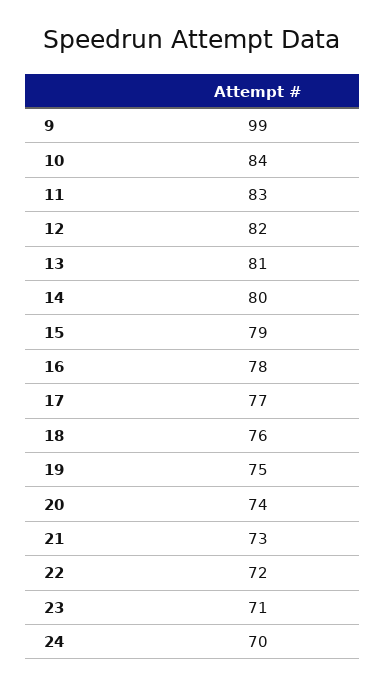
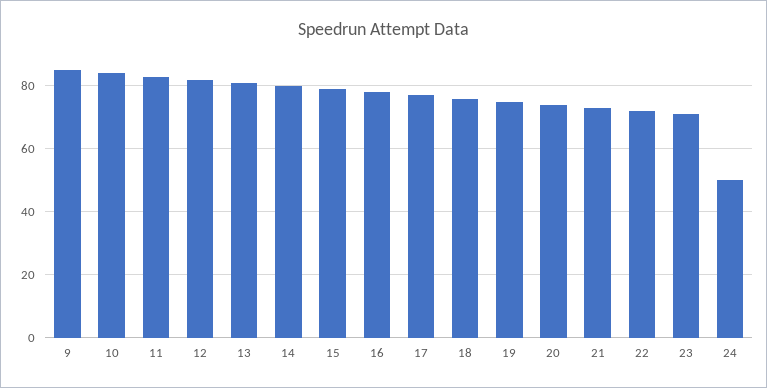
  {
-   "9": 99,
+   "9": 85,
    "10": 84,
    "11": 83,
    "12": 82,
    "13": 81,
    "14": 80,
    "15": 79,
    "16": 78,
    "17": 77,
    "18": 76,
    "19": 75,
    "20": 74,
    "21": 73,
    "22": 72,
    "23": 71,
-   "24": 70
+   "24": 50
  }

